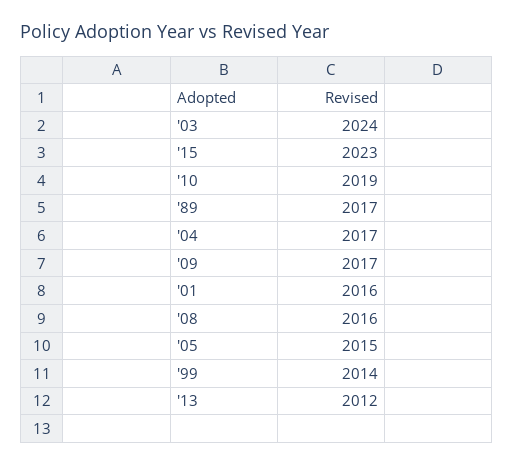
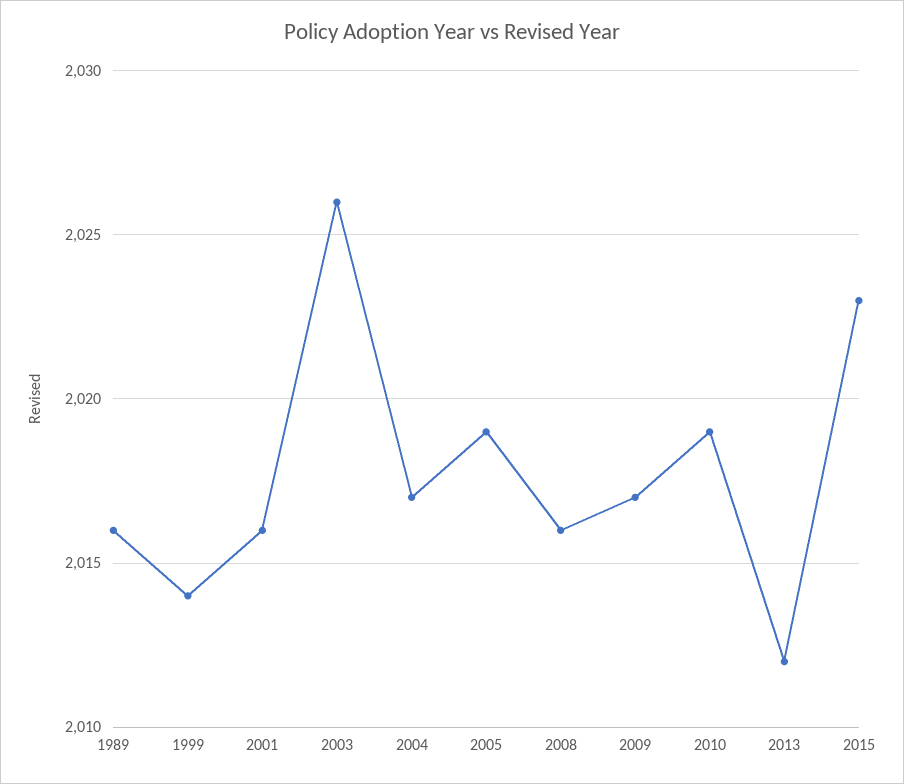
  {
-   "'03": 2024,
+   "'03": 2026,
    "'15": 2023,
    "'10": 2019,
-   "'89": 2017,
+   "'89": 2016,
    "'04": 2017,
    "'09": 2017,
    "'01": 2016,
    "'08": 2016,
-   "'05": 2015,
+   "'05": 2019,
    "'99": 2014,
    "'13": 2012
  }

